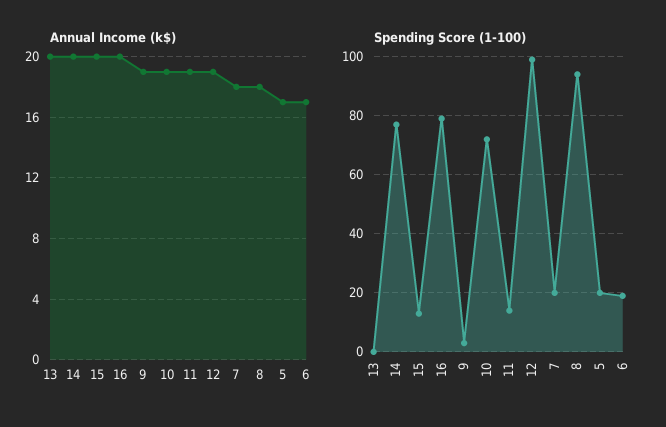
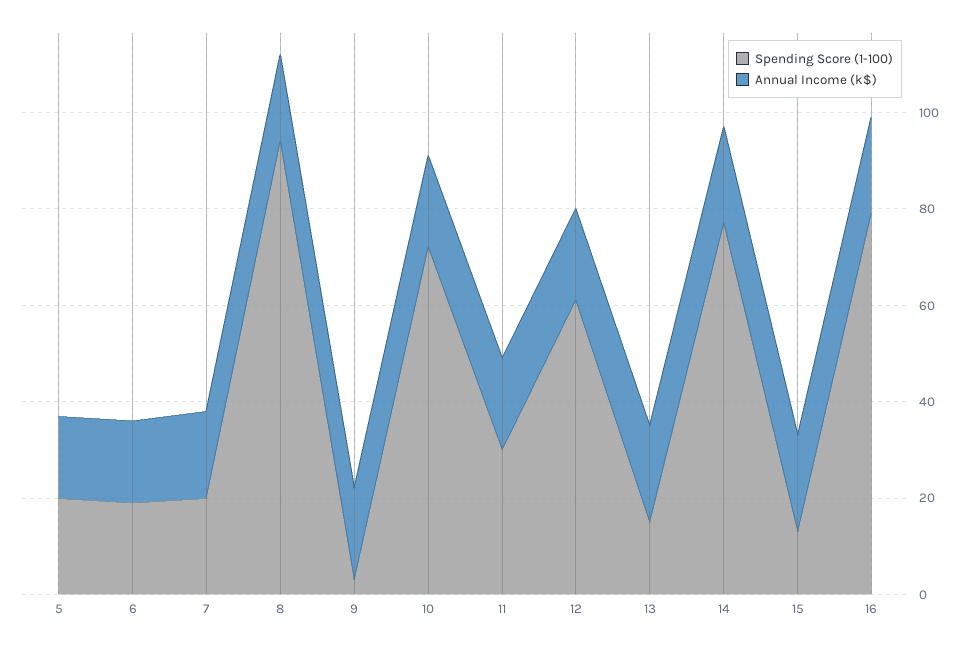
  {
    "Annual Income (k$)": {
      "13": 20,
      "14": 20,
      "15": 20,
      "16": 20,
      "9": 19,
      "10": 19,
      "11": 19,
      "12": 19,
      "7": 18,
      "8": 18,
      "5": 17,
      "6": 17
    },
    "Spending Score (1-100)": {
-     "13": 0,
+     "13": 15,
      "14": 75,
      "15": 15,
      "16": 80,
      "9": 5,
      "10": 70,
-     "11": 15,
+     "11": 30,
-     "12": 100,
+     "12": 60,
      "7": 20,
      "8": 95,
      "5": 20,
      "6": 20
    }
  }

